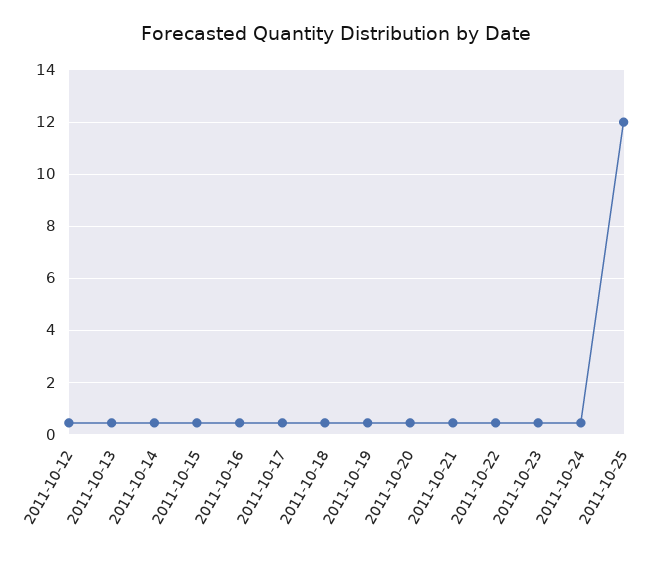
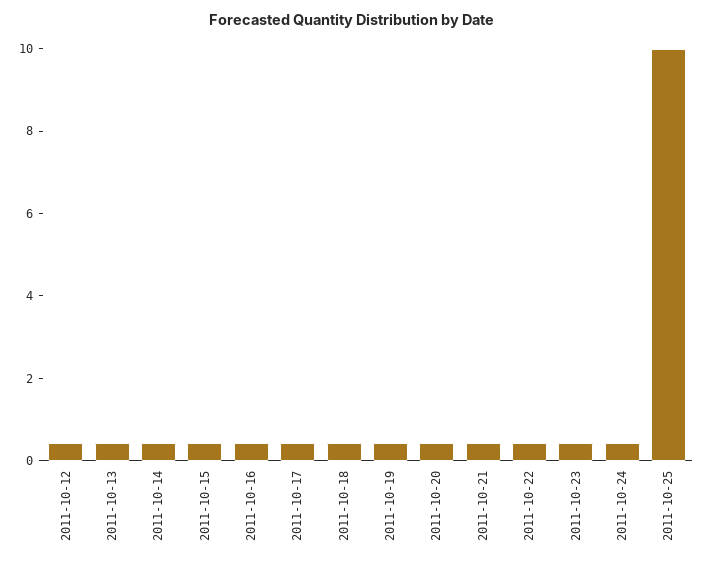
  {
    "2011-10-12": 0.5,
    "2011-10-13": 0.5,
    "2011-10-14": 0.5,
    "2011-10-15": 0.5,
    "2011-10-16": 0.5,
    "2011-10-17": 0.5,
    "2011-10-18": 0.5,
    "2011-10-19": 0.5,
    "2011-10-20": 0.5,
    "2011-10-21": 0.5,
    "2011-10-22": 0.5,
    "2011-10-23": 0.5,
    "2011-10-24": 0.5,
-   "2011-10-25": 12
+   "2011-10-25": 10
  }

